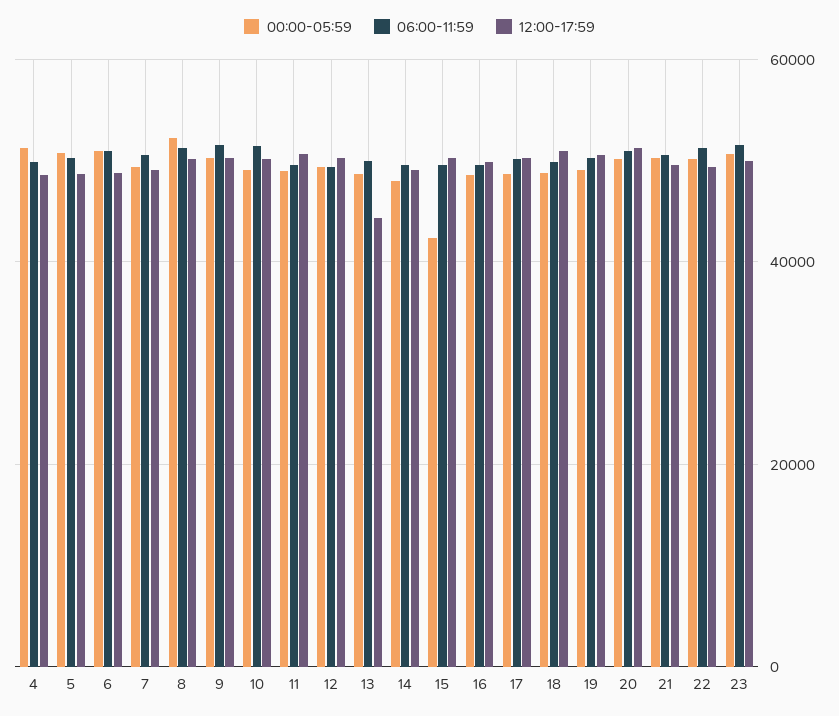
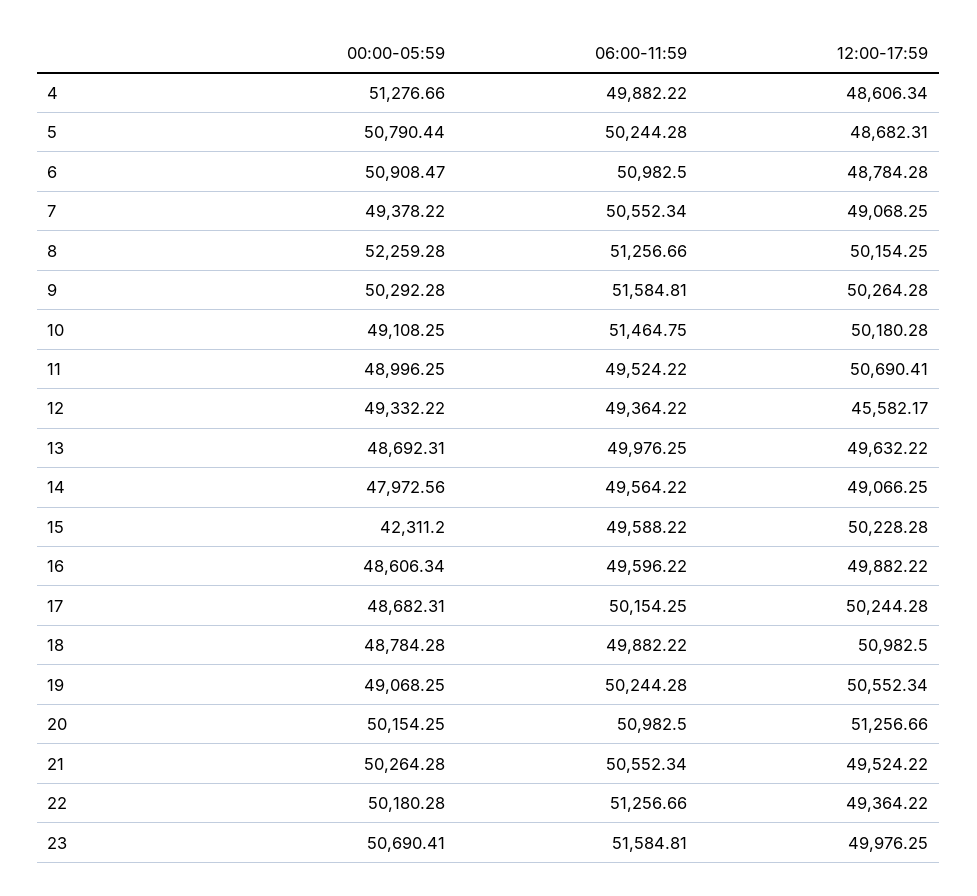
  {
    "00:00-05:59": {
      "4": 51276.66,
      "5": 50790.44,
      "6": 50908.47,
      "7": 49378.22,
      "8": 52259.28,
      "9": 50292.28,
      "10": 49108.25,
      "11": 48996.25,
      "12": 49332.22,
      "13": 48692.31,
      "14": 47972.56,
      "15": 42311.2,
      "16": 48606.34,
      "17": 48682.31,
      "18": 48784.28,
      "19": 49068.25,
      "20": 50154.25,
      "21": 50264.28,
      "22": 50180.28,
      "23": 50690.41
    },
    "06:00-11:59": {
      "4": 49882.22,
      "5": 50244.28,
      "6": 50982.5,
      "7": 50552.34,
      "8": 51256.66,
      "9": 51584.81,
      "10": 51464.75,
      "11": 49524.22,
      "12": 49364.22,
      "13": 49976.25,
      "14": 49564.22,
      "15": 49588.22,
      "16": 49596.22,
      "17": 50154.25,
      "18": 49882.22,
      "19": 50244.28,
      "20": 50982.5,
      "21": 50552.34,
      "22": 51256.66,
      "23": 51584.81
    },
    "12:00-17:59": {
      "4": 48606.34,
      "5": 48682.31,
      "6": 48784.28,
      "7": 49068.25,
      "8": 50154.25,
      "9": 50264.28,
      "10": 50180.28,
      "11": 50690.41,
-     "12": 50000,
+     "12": 45582.17,
-     "13": 44000,
+     "13": 49632.22,
      "14": 49066.25,
      "15": 50228.28,
      "16": 49882.22,
      "17": 50244.28,
      "18": 50982.5,
      "19": 50552.34,
      "20": 51256.66,
      "21": 49524.22,
      "22": 49364.22,
      "23": 49976.25
    }
  }

